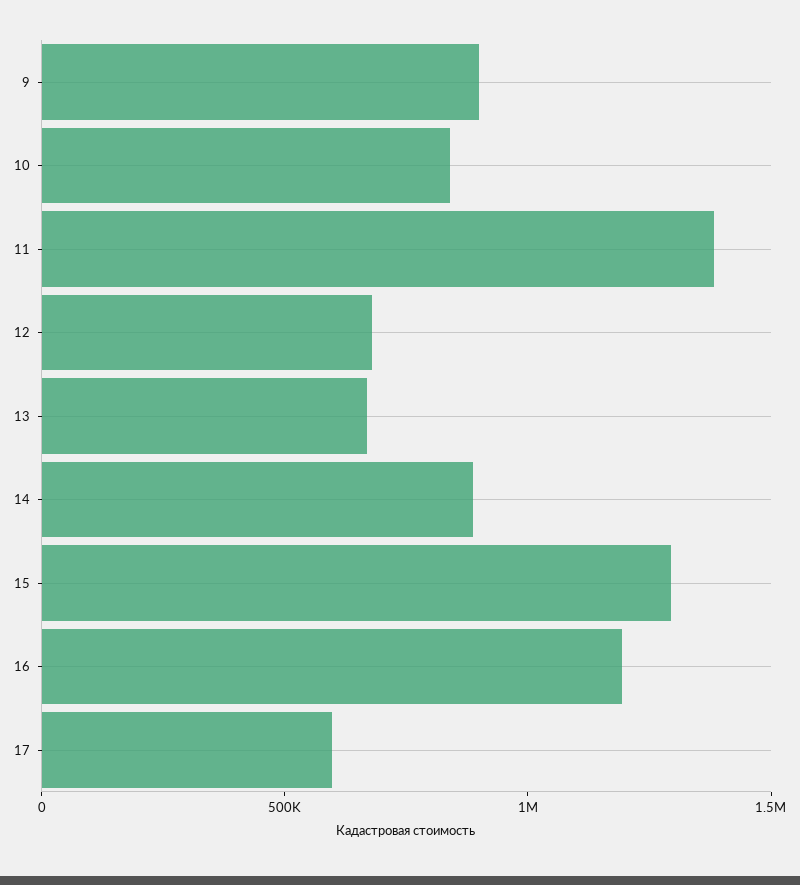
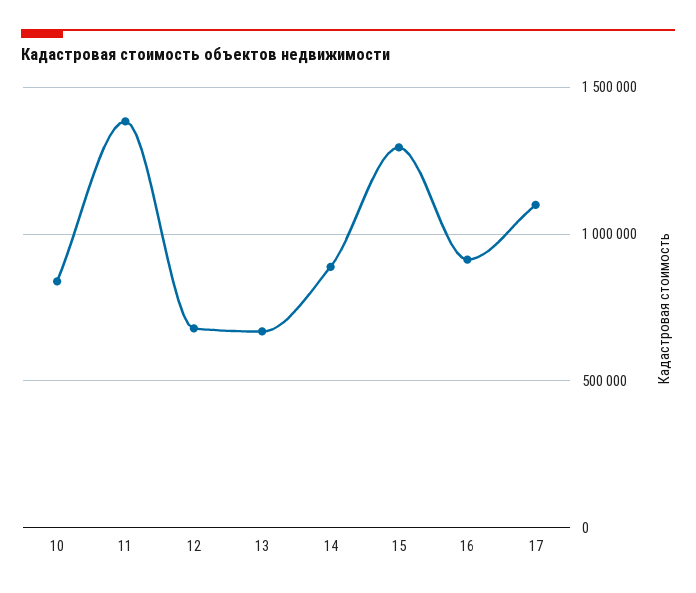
  {
-   "9": 900000,
    "10": 850000,
    "11": 1400000,
    "12": 700000,
    "13": 650000,
    "14": 900000,
    "15": 1300000,
-   "16": 1200000,
+   "16": 900000,
-   "17": 600000
+   "17": 1100000
  }

